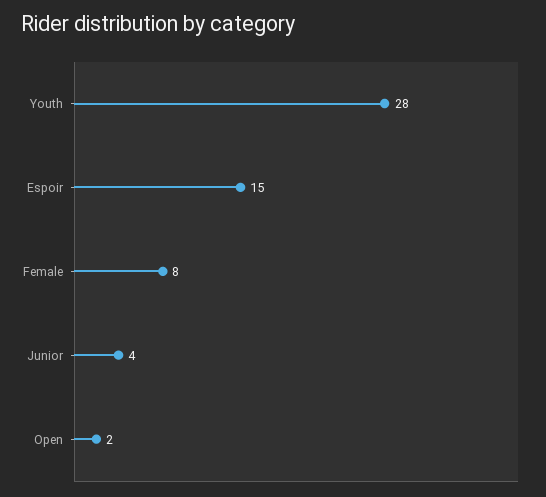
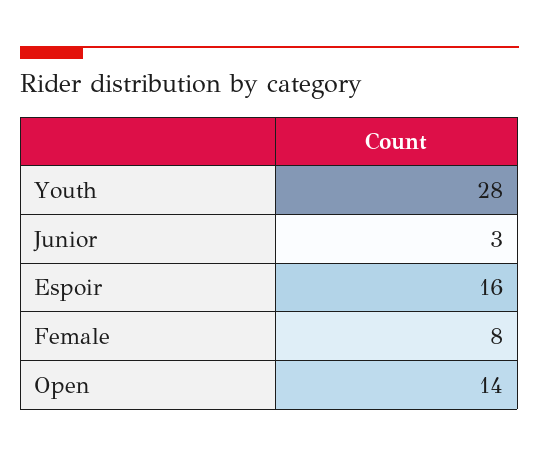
  {
    "Youth": 28,
-   "Espoir": 15,
+   "Espoir": 16,
    "Female": 8,
-   "Junior": 4,
+   "Junior": 3,
-   "Open": 2
+   "Open": 14
  }

